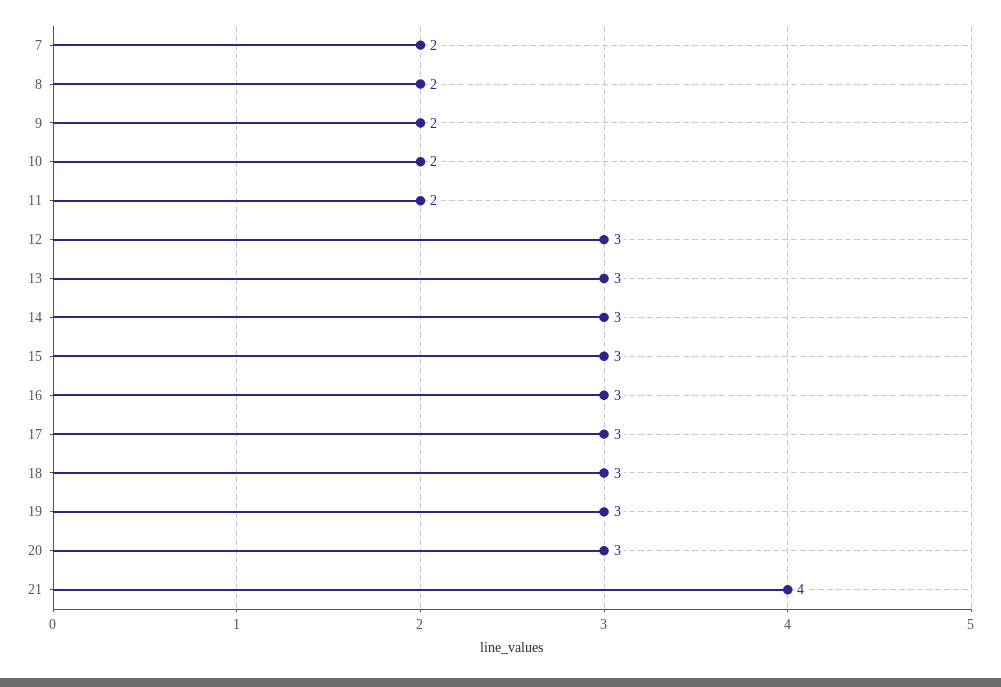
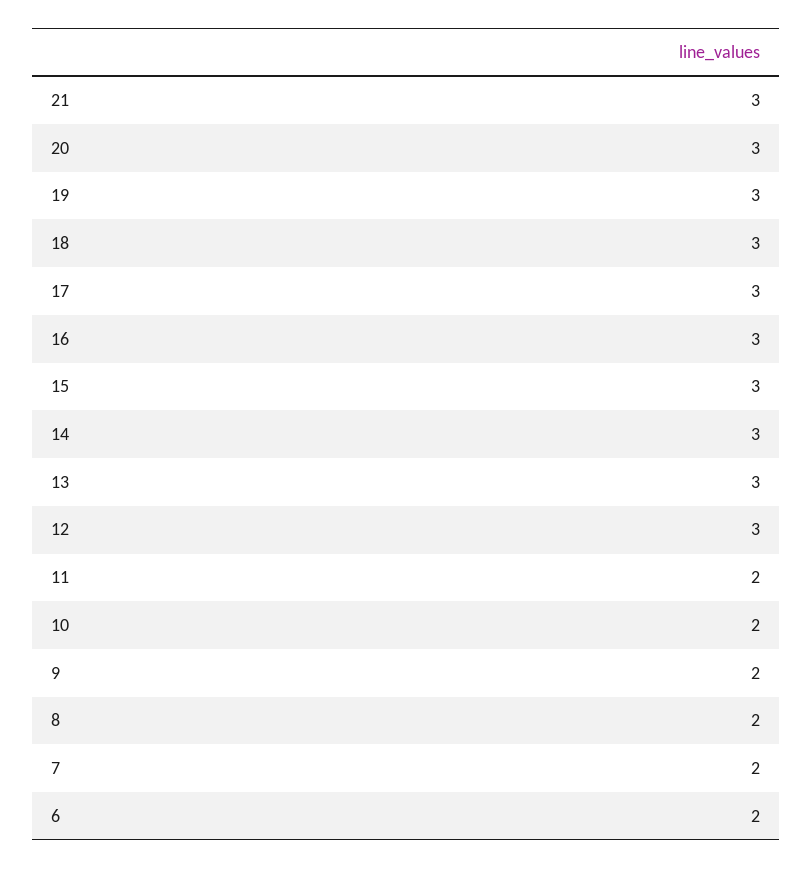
  {
    "7": 2,
    "8": 2,
    "9": 2,
    "10": 2,
    "11": 2,
    "12": 3,
    "13": 3,
    "14": 3,
    "15": 3,
    "16": 3,
    "17": 3,
    "18": 3,
    "19": 3,
    "20": 3,
-   "21": 4
+   "21": 3,
+   "6": 2
  }

